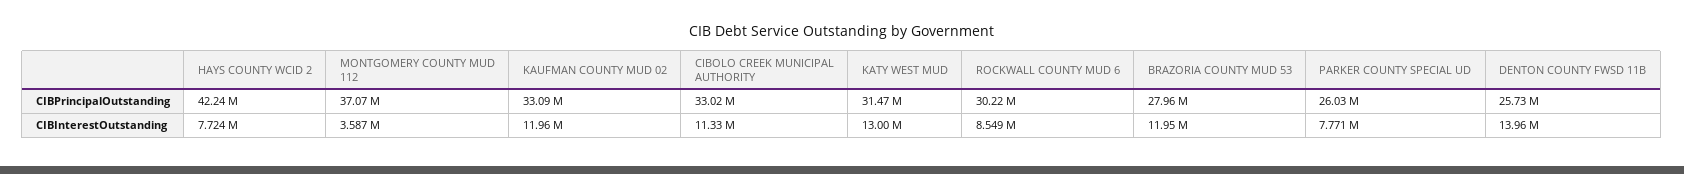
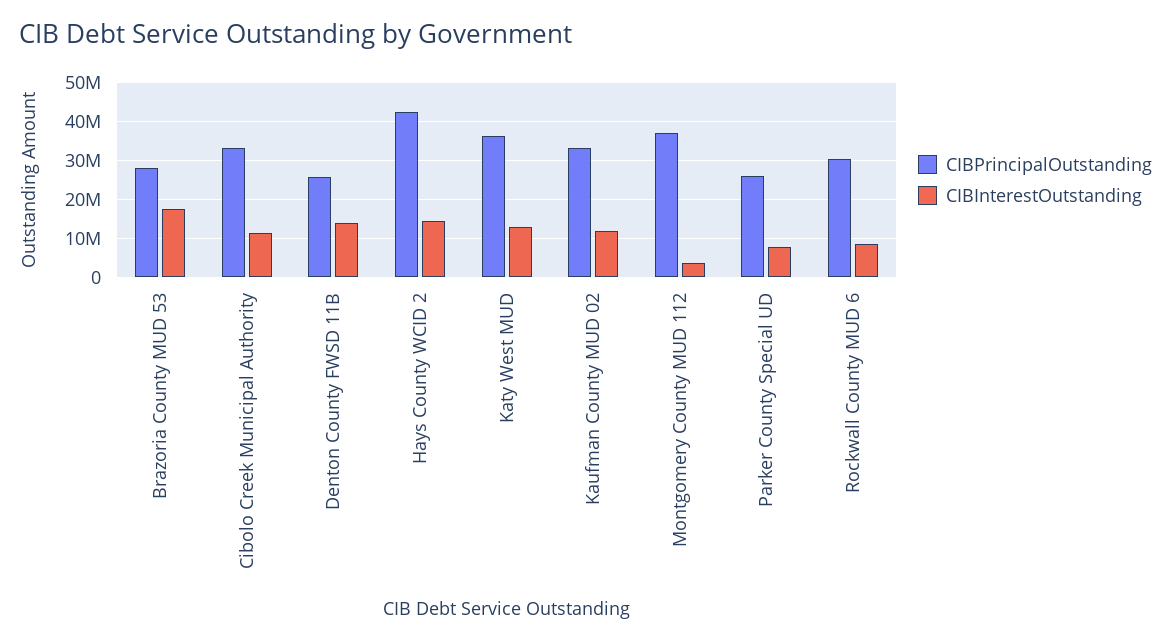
  {
    "CIBPrincipalOutstanding": {
      "HAYS COUNTY WCID 2": 42240000,
      "MONTGOMERY COUNTY MUD 112": 37070000,
      "KAUFMAN COUNTY MUD 02": 33090000,
      "CIBOLO CREEK MUNICIPAL AUTHORITY": 33020000,
-     "KATY WEST MUD": 31470000,
+     "KATY WEST MUD": 36000000,
      "ROCKWALL COUNTY MUD 6": 30220000,
      "BRAZORIA COUNTY MUD 53": 27960000,
      "PARKER COUNTY SPECIAL UD": 26030000,
      "DENTON COUNTY FWSD 11B": 25730000
    },
    "CIBInterestOutstanding": {
-     "HAYS COUNTY WCID 2": 7724000,
+     "HAYS COUNTY WCID 2": 14000000,
      "MONTGOMERY COUNTY MUD 112": 3587000,
      "KAUFMAN COUNTY MUD 02": 11960000,
      "CIBOLO CREEK MUNICIPAL AUTHORITY": 11330000,
      "KATY WEST MUD": 13000000,
      "ROCKWALL COUNTY MUD 6": 8549000,
-     "BRAZORIA COUNTY MUD 53": 11950000,
+     "BRAZORIA COUNTY MUD 53": 18000000,
      "PARKER COUNTY SPECIAL UD": 7771000,
      "DENTON COUNTY FWSD 11B": 13960000
    }
  }

